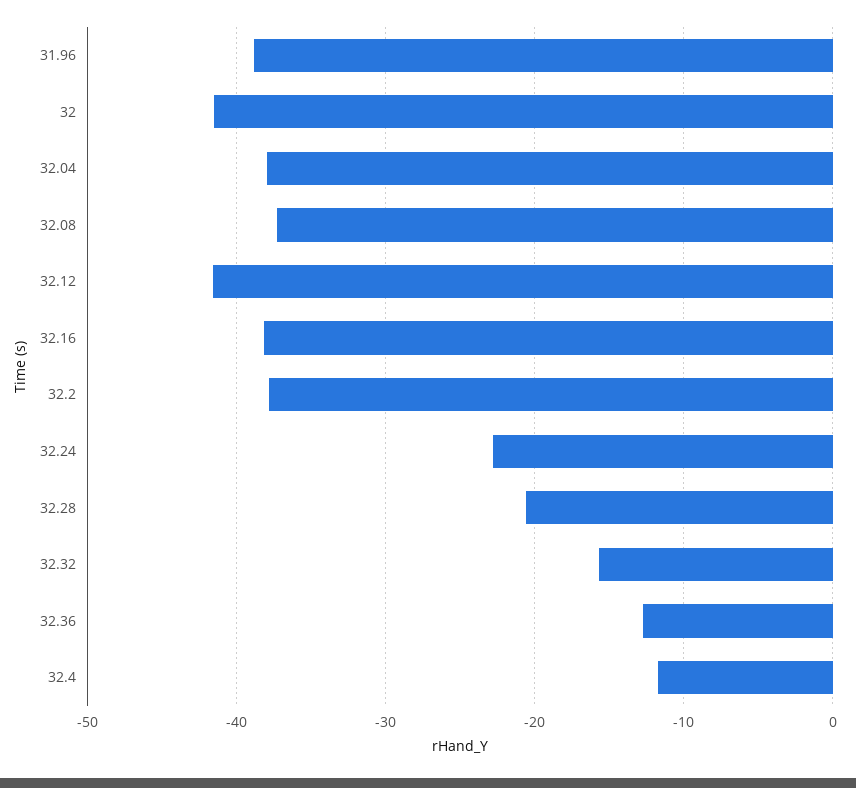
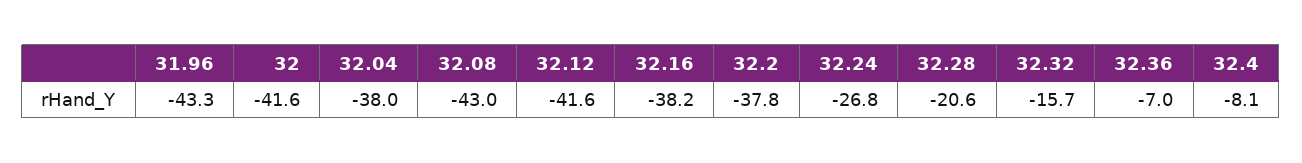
  {
-   "31.96": -39,
+   "31.96": -43.3,
    "32": -41.6,
    "32.04": -38,
-   "32.08": -37,
+   "32.08": -43,
    "32.12": -41.6,
    "32.16": -38.2,
    "32.2": -37.8,
-   "32.24": -23,
+   "32.24": -26.8,
    "32.28": -20.6,
    "32.32": -15.7,
-   "32.36": -13,
+   "32.36": -7,
-   "32.4": -12
+   "32.4": -8.1
  }

